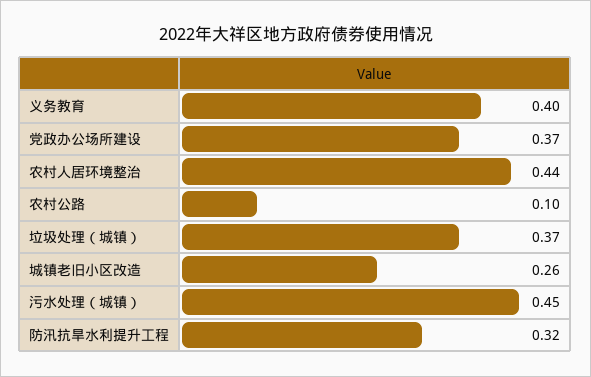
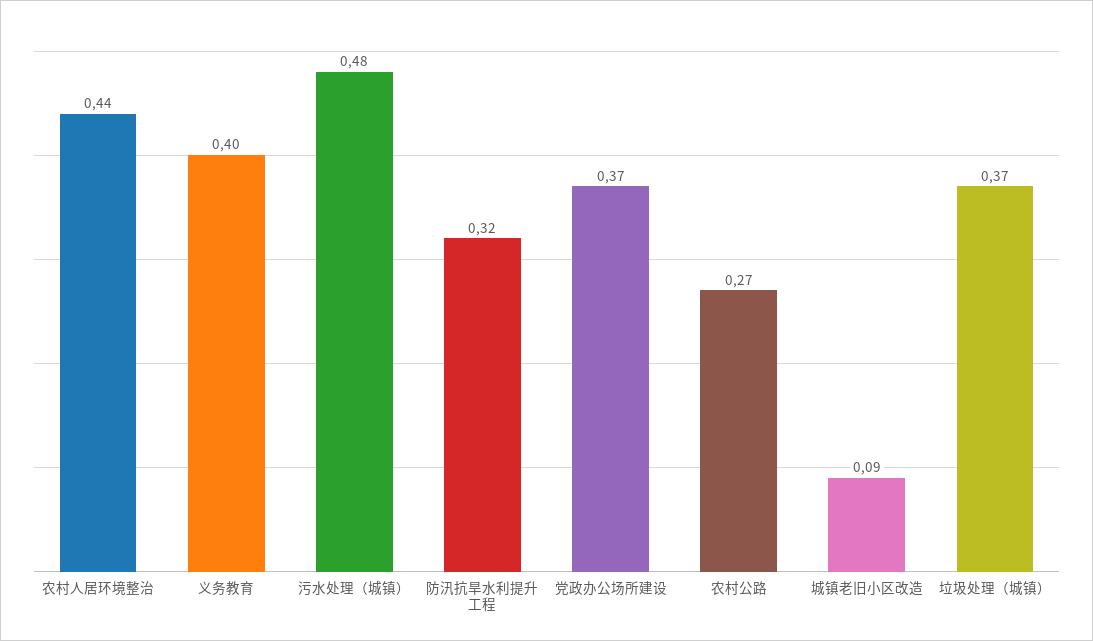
  {
    "义务教育": 0.4,
    "党政办公场所建设": 0.37,
    "农村人居环境整治": 0.44,
-   "农村公路": 0.1,
+   "农村公路": 0.27,
    "垃圾处理（城镇）": 0.37,
-   "城镇老旧小区改造": 0.26,
+   "城镇老旧小区改造": 0.09,
-   "污水处理（城镇）": 0.45,
+   "污水处理（城镇）": 0.48,
    "防汛抗旱水利提升工程": 0.32
  }

